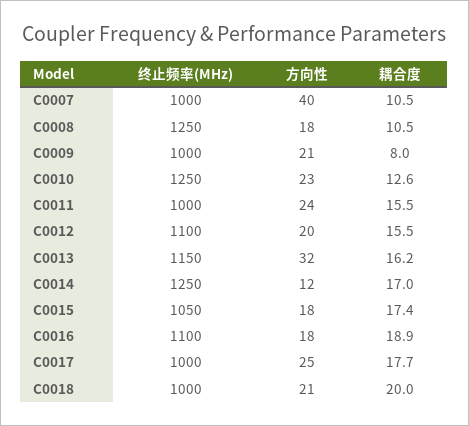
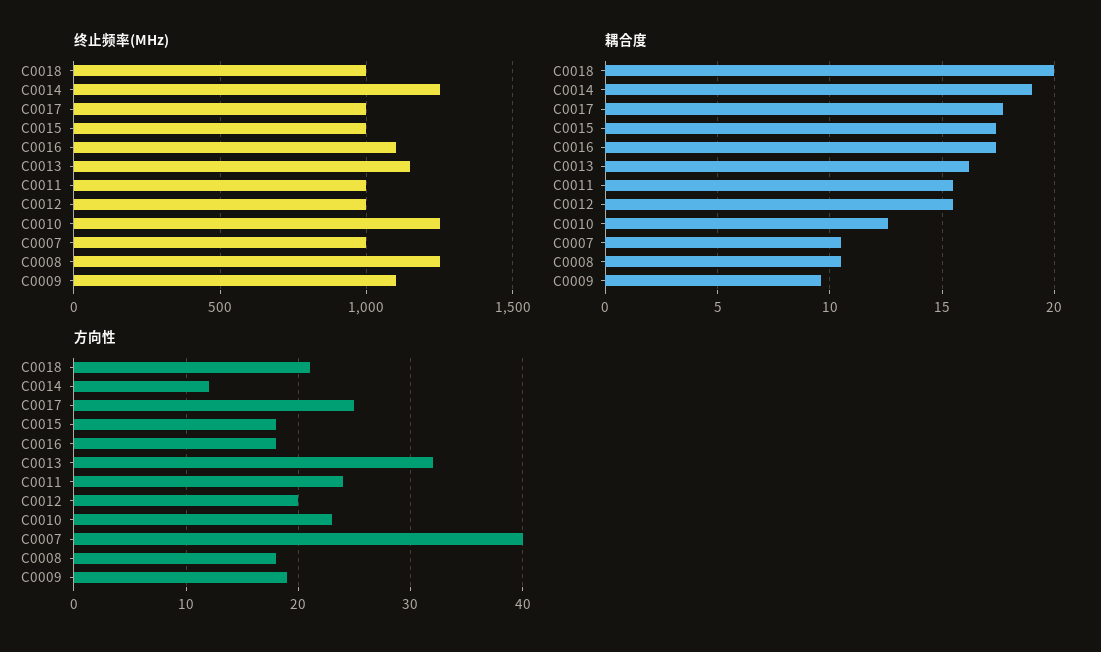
  {
    "终止频率(MHz)": {
      "C0007": 1000,
      "C0008": 1250,
-     "C0009": 1000,
+     "C0009": 1100,
      "C0010": 1250,
      "C0011": 1000,
-     "C0012": 1100,
+     "C0012": 1000,
      "C0013": 1150,
      "C0014": 1250,
-     "C0015": 1050,
+     "C0015": 1000,
      "C0016": 1100,
      "C0017": 1000,
      "C0018": 1000
    },
    "方向性": {
      "C0007": 40,
      "C0008": 18,
-     "C0009": 21,
+     "C0009": 19,
      "C0010": 23,
      "C0011": 24,
      "C0012": 20,
      "C0013": 32,
      "C0014": 12,
      "C0015": 18,
      "C0016": 18,
      "C0017": 25,
      "C0018": 21
    },
    "耦合度": {
      "C0007": 10.5,
      "C0008": 10.5,
-     "C0009": 8,
+     "C0009": 9.5,
      "C0010": 12.6,
      "C0011": 15.5,
      "C0012": 15.5,
      "C0013": 16.2,
-     "C0014": 17,
+     "C0014": 19,
      "C0015": 17.4,
-     "C0016": 18.9,
+     "C0016": 17.5,
      "C0017": 17.7,
      "C0018": 20
    }
  }

